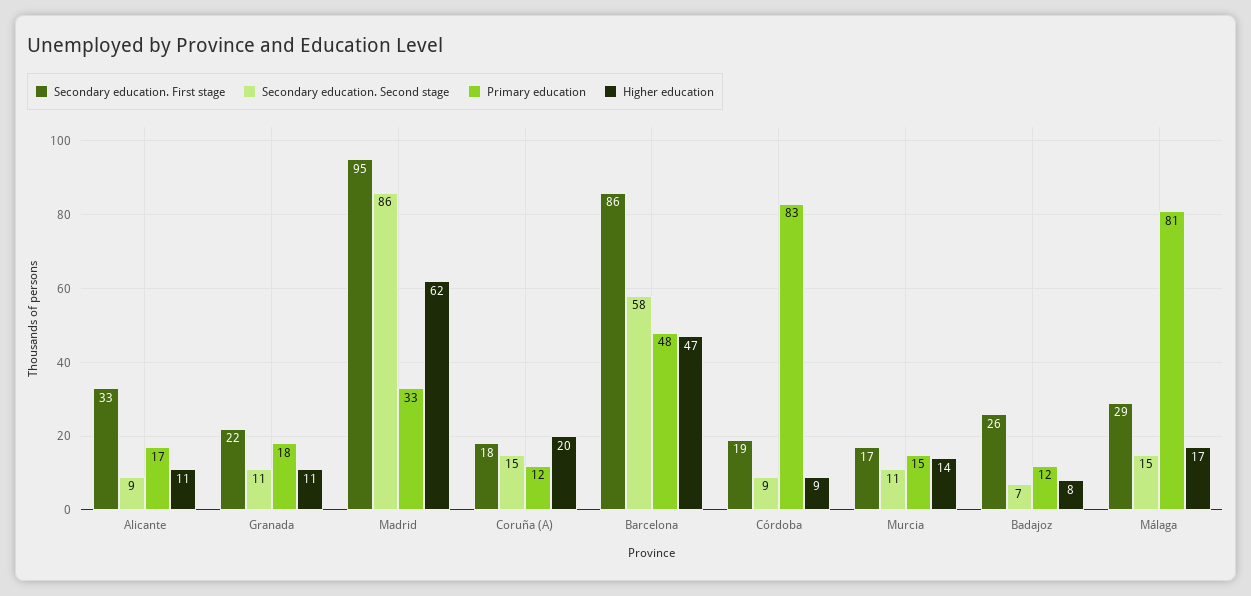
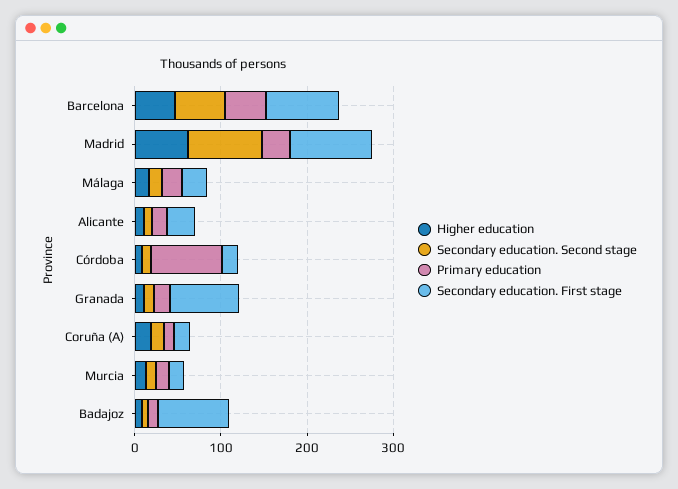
  {
    "Secondary education. First stage": {
      "Alicante": 33,
-     "Granada": 22,
+     "Granada": 80,
      "Madrid": 95,
      "Coruña (A)": 18,
      "Barcelona": 86,
      "Córdoba": 19,
      "Murcia": 17,
-     "Badajoz": 26,
+     "Badajoz": 80,
      "Málaga": 29
    },
    "Secondary education. Second stage": {
      "Alicante": 9,
      "Granada": 11,
      "Madrid": 86,
      "Coruña (A)": 15,
      "Barcelona": 58,
      "Córdoba": 9,
      "Murcia": 11,
      "Badajoz": 7,
      "Málaga": 15
    },
    "Primary education": {
      "Alicante": 17,
      "Granada": 18,
      "Madrid": 33,
      "Coruña (A)": 12,
      "Barcelona": 48,
      "Córdoba": 83,
      "Murcia": 15,
      "Badajoz": 12,
-     "Málaga": 81
+     "Málaga": 20
    },
    "Higher education": {
      "Alicante": 11,
      "Granada": 11,
      "Madrid": 62,
      "Coruña (A)": 20,
      "Barcelona": 47,
      "Córdoba": 9,
      "Murcia": 14,
      "Badajoz": 8,
      "Málaga": 17
    }
  }

